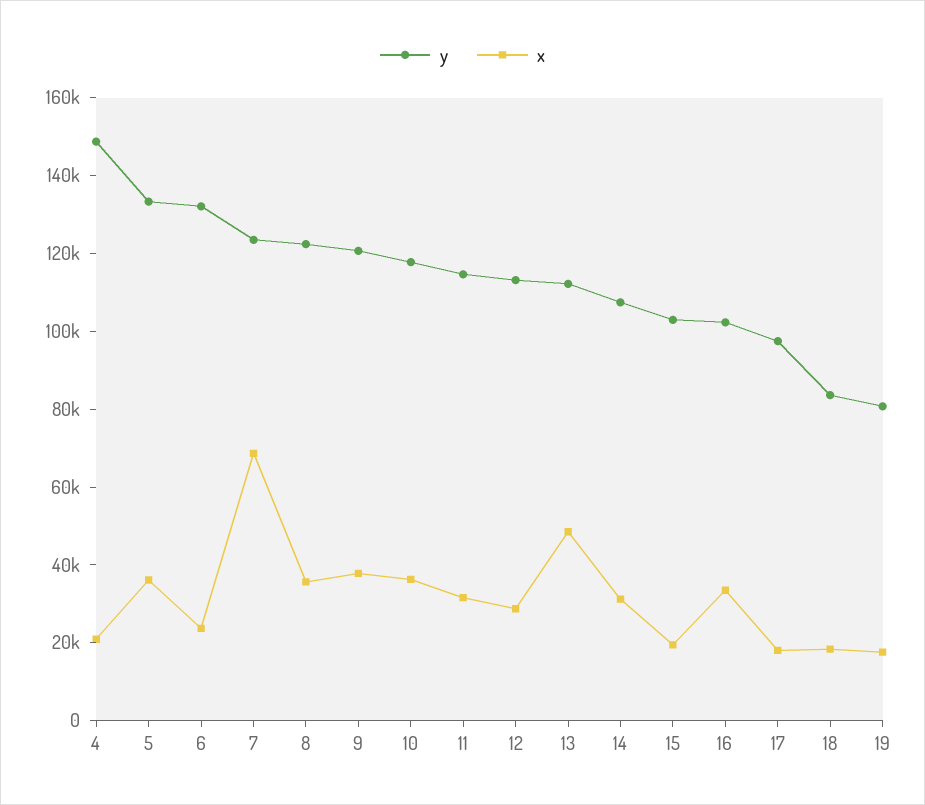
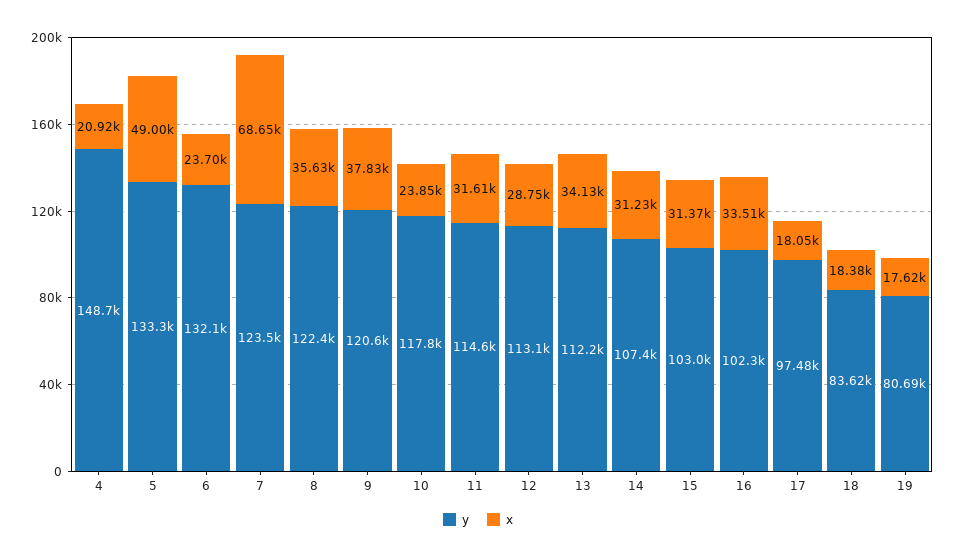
  {
    "y": {
      "4": 148700,
      "5": 133300,
      "6": 132100,
      "7": 123500,
      "8": 122400,
      "9": 120600,
      "10": 117800,
      "11": 114600,
      "12": 113100,
      "13": 112200,
      "14": 107400,
      "15": 103000,
      "16": 102300,
      "17": 97480,
      "18": 83620,
      "19": 80690
    },
    "x": {
      "4": 20920,
-     "5": 35000,
+     "5": 49000,
      "6": 23700,
      "7": 68650,
      "8": 35630,
      "9": 37830,
-     "10": 35000,
+     "10": 23850,
      "11": 31610,
      "12": 28750,
-     "13": 50000,
+     "13": 34130,
      "14": 31230,
-     "15": 20000,
+     "15": 31370,
      "16": 33510,
      "17": 18050,
      "18": 18380,
      "19": 17620
    }
  }

